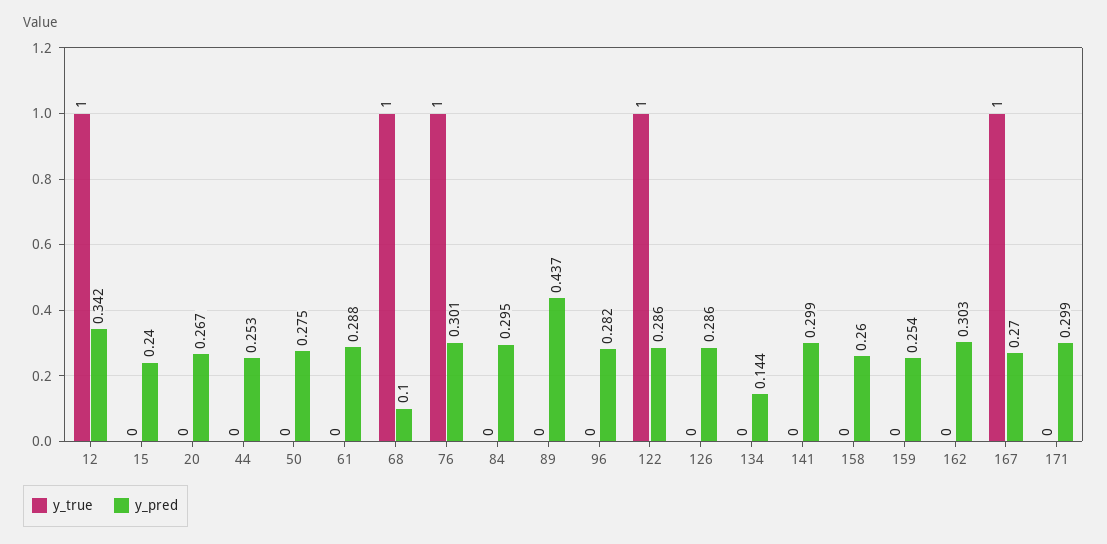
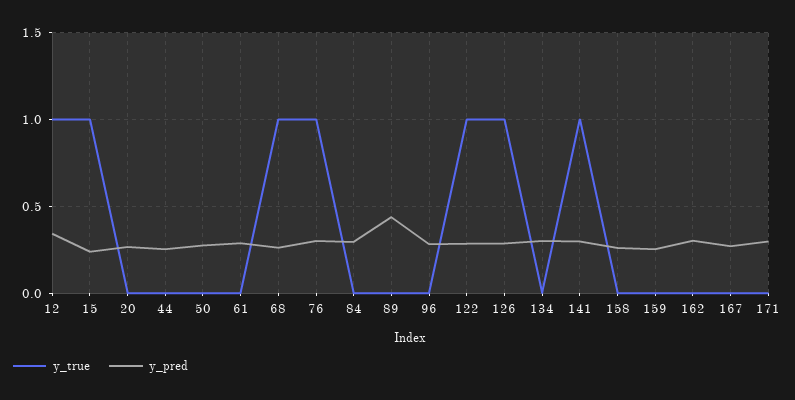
  {
    "y_true": {
      "12": 1,
-     "15": 0,
+     "15": 1,
      "20": 0,
      "44": 0,
      "50": 0,
      "61": 0,
      "68": 1,
      "76": 1,
      "84": 0,
      "89": 0,
      "96": 0,
      "122": 1,
-     "126": 0,
+     "126": 1,
      "134": 0,
-     "141": 0,
+     "141": 1,
      "158": 0,
      "159": 0,
      "162": 0,
-     "167": 1,
+     "167": 0,
      "171": 0
    },
    "y_pred": {
      "12": 0.342,
      "15": 0.24,
      "20": 0.267,
      "44": 0.253,
      "50": 0.275,
      "61": 0.288,
-     "68": 0.1,
+     "68": 0.25,
      "76": 0.301,
      "84": 0.295,
      "89": 0.437,
      "96": 0.282,
      "122": 0.286,
      "126": 0.286,
-     "134": 0.144,
+     "134": 0.3,
      "141": 0.299,
      "158": 0.26,
      "159": 0.254,
      "162": 0.303,
      "167": 0.27,
      "171": 0.299
    }
  }

